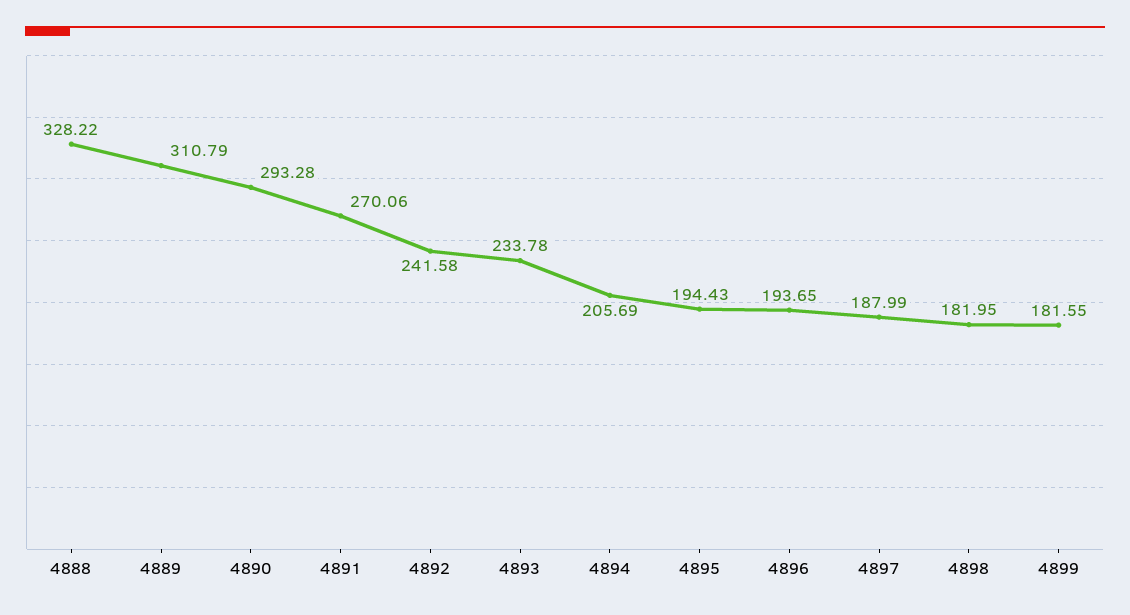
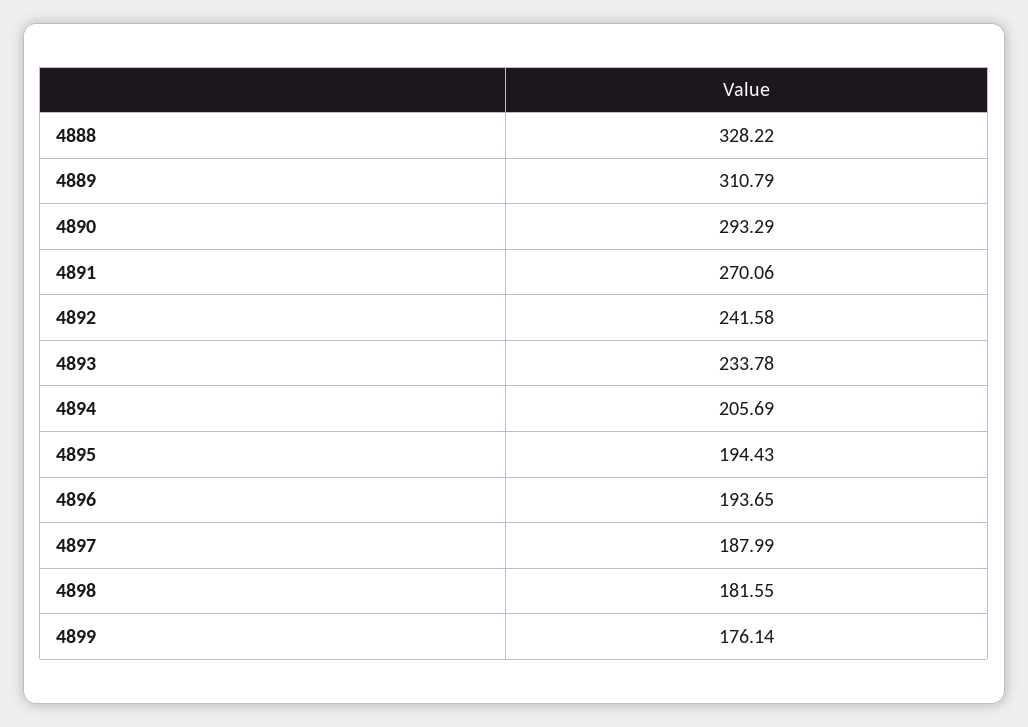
  {
    "4888": 328.22,
    "4889": 310.79,
-   "4890": 293.28,
+   "4890": 293.29,
    "4891": 270.06,
    "4892": 241.58,
    "4893": 233.78,
    "4894": 205.69,
    "4895": 194.43,
    "4896": 193.65,
    "4897": 187.99,
-   "4898": 181.95,
+   "4898": 181.55,
-   "4899": 181.55
+   "4899": 176.14
  }

